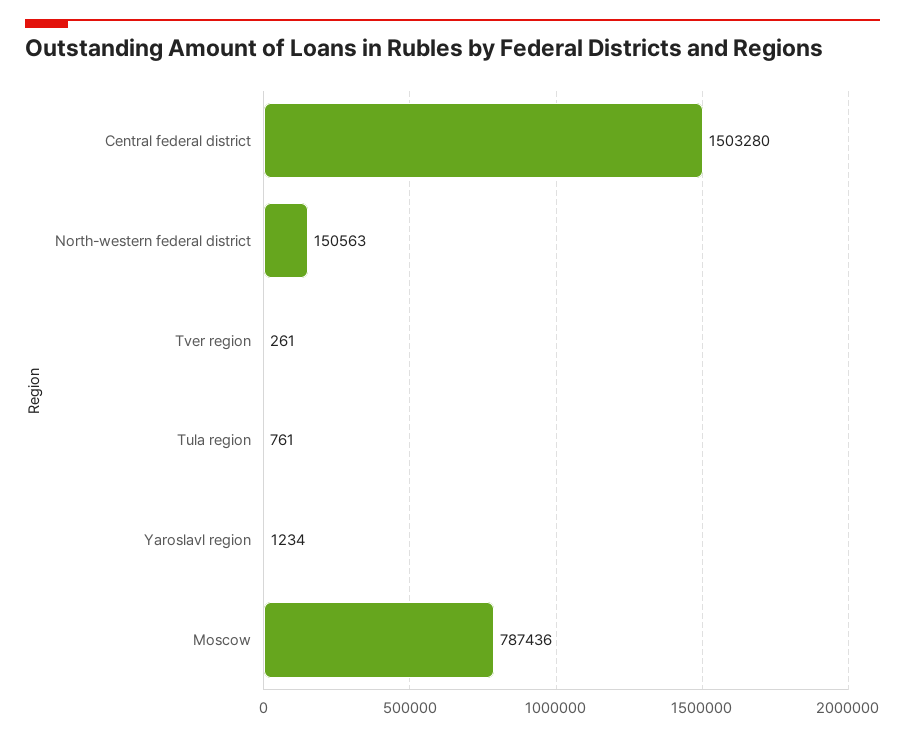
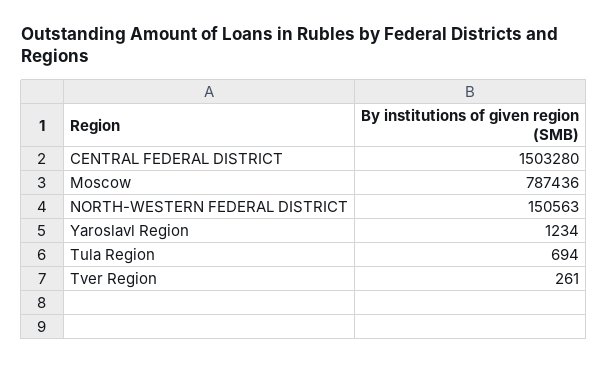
  {
    "Central federal district": 1503280,
    "North-western federal district": 150563,
    "Tver region": 261,
-   "Tula region": 761,
+   "Tula region": 694,
    "Yaroslavl region": 1234,
    "Moscow": 787436
  }

